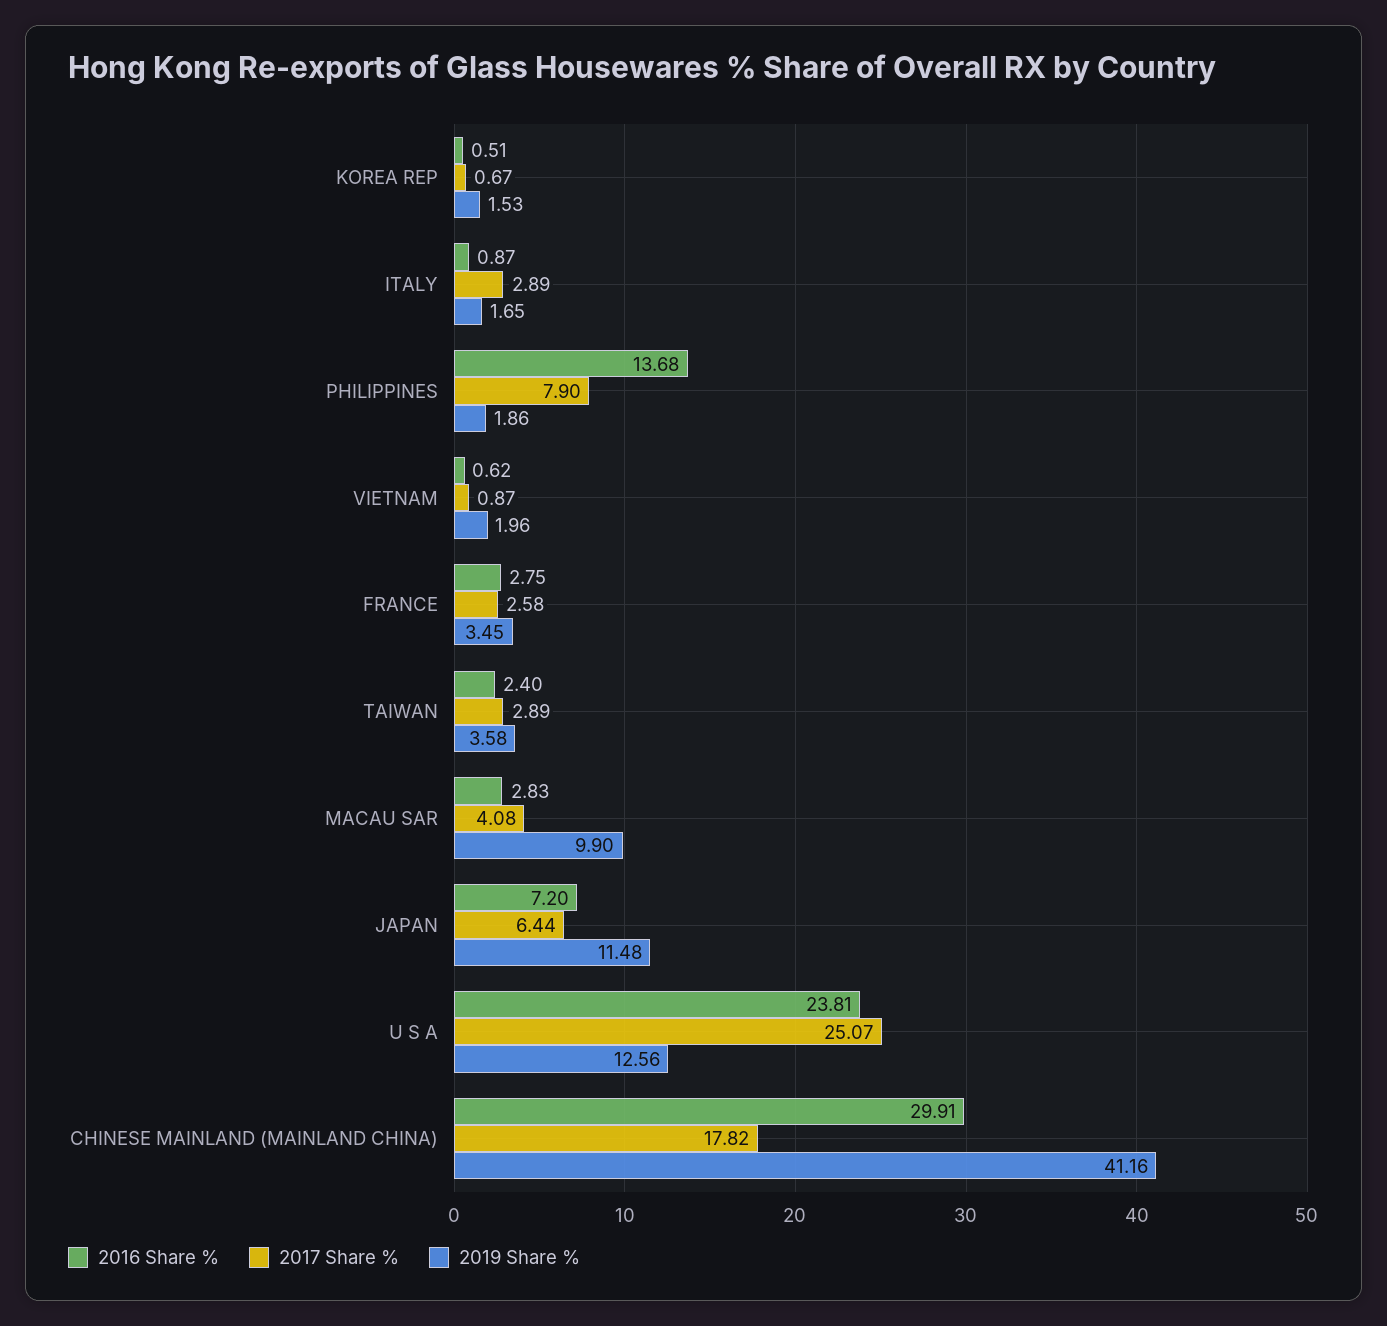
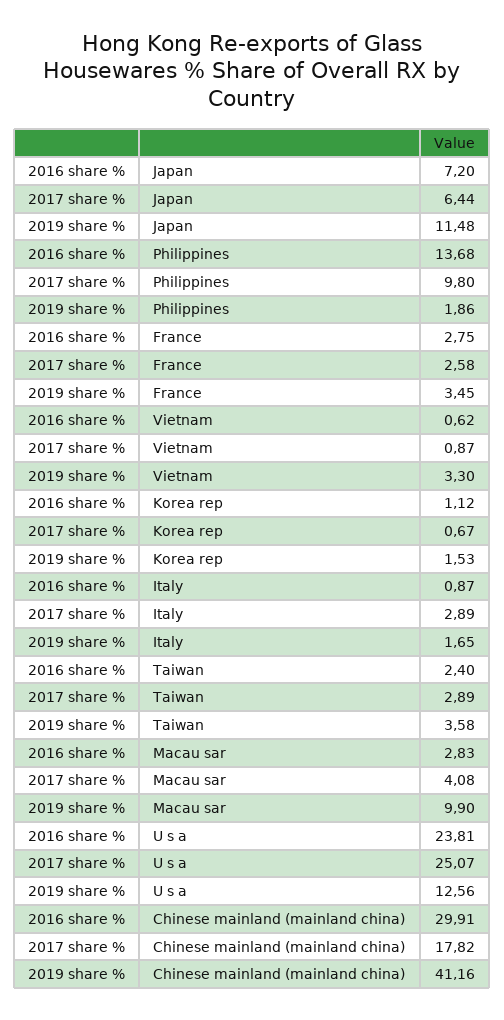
  {
    "2016 Share %": {
-     "KOREA REP": 0.51,
+     "KOREA REP": 1.12,
      "ITALY": 0.87,
      "PHILIPPINES": 13.68,
      "VIETNAM": 0.62,
      "FRANCE": 2.75,
      "TAIWAN": 2.4,
      "MACAU SAR": 2.83,
      "JAPAN": 7.2,
      "U S A": 23.81,
      "CHINESE MAINLAND (MAINLAND CHINA)": 29.91
    },
    "2017 Share %": {
      "KOREA REP": 0.67,
      "ITALY": 2.89,
-     "PHILIPPINES": 7.9,
+     "PHILIPPINES": 9.8,
      "VIETNAM": 0.87,
      "FRANCE": 2.58,
      "TAIWAN": 2.89,
      "MACAU SAR": 4.08,
      "JAPAN": 6.44,
      "U S A": 25.07,
      "CHINESE MAINLAND (MAINLAND CHINA)": 17.82
    },
    "2019 Share %": {
      "KOREA REP": 1.53,
      "ITALY": 1.65,
      "PHILIPPINES": 1.86,
-     "VIETNAM": 1.96,
+     "VIETNAM": 3.3,
      "FRANCE": 3.45,
      "TAIWAN": 3.58,
      "MACAU SAR": 9.9,
      "JAPAN": 11.48,
      "U S A": 12.56,
      "CHINESE MAINLAND (MAINLAND CHINA)": 41.16
    }
  }

